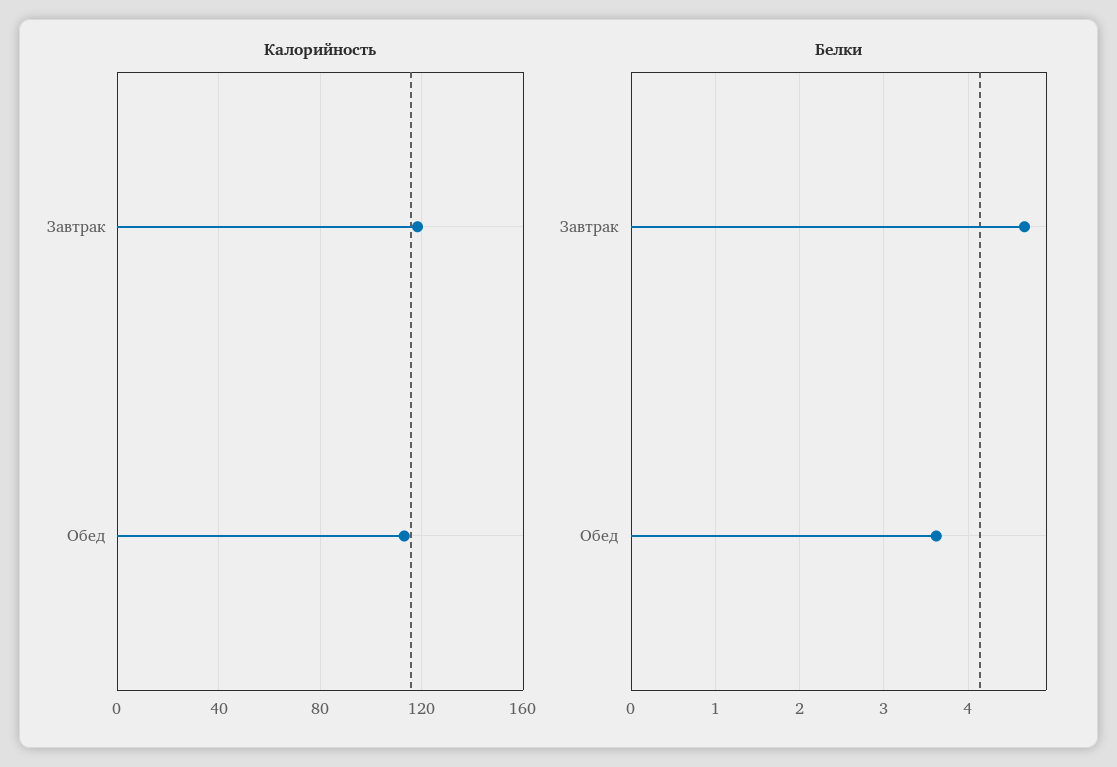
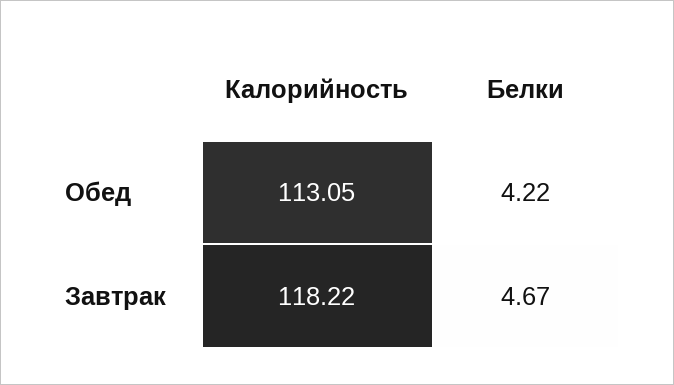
  {
    "Калорийность": {
      "Завтрак": 118.22,
      "Обед": 113.05
    },
    "Белки": {
      "Завтрак": 4.67,
-     "Обед": 3.6
+     "Обед": 4.22
    }
  }

